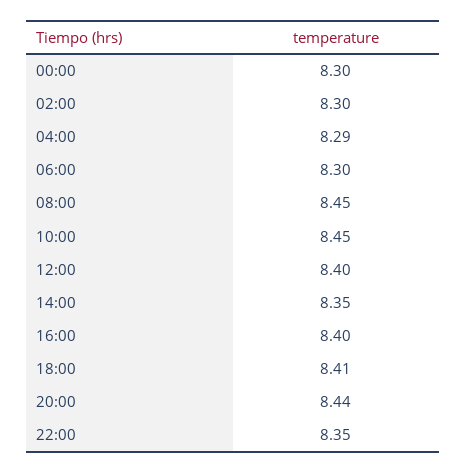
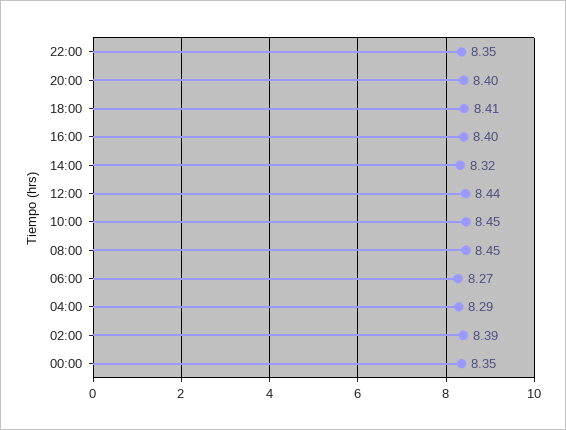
  {
-   "00:00": 8.3,
+   "00:00": 8.35,
-   "02:00": 8.3,
+   "02:00": 8.39,
    "04:00": 8.29,
-   "06:00": 8.3,
+   "06:00": 8.27,
    "08:00": 8.45,
    "10:00": 8.45,
-   "12:00": 8.4,
+   "12:00": 8.44,
-   "14:00": 8.35,
+   "14:00": 8.32,
    "16:00": 8.4,
    "18:00": 8.41,
-   "20:00": 8.44,
+   "20:00": 8.4,
    "22:00": 8.35
  }

